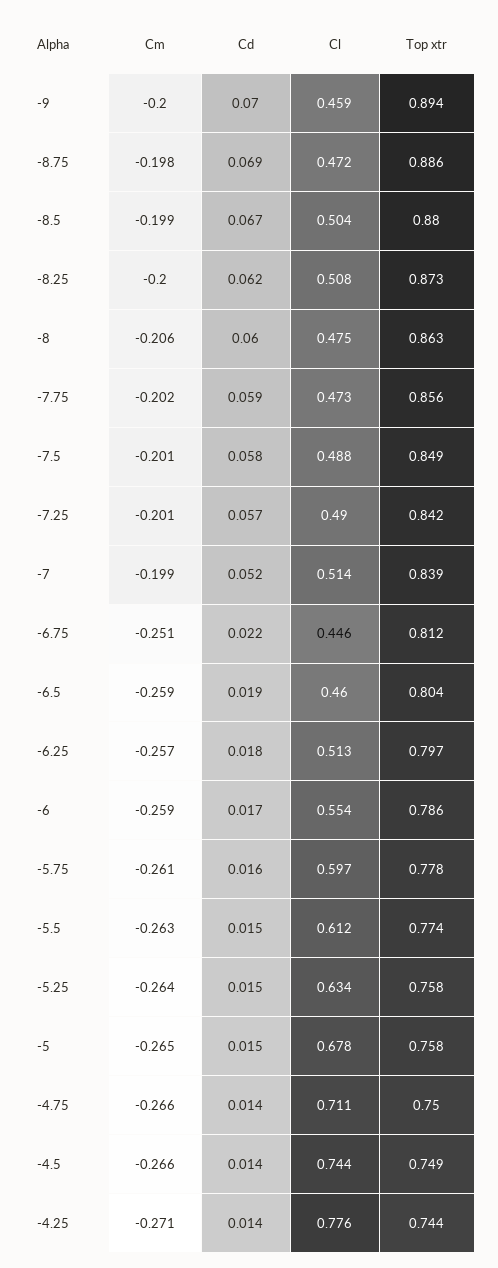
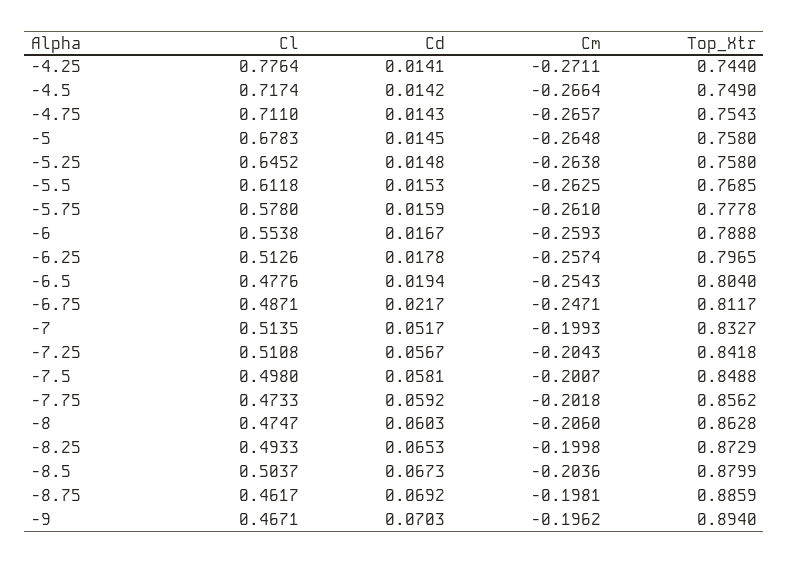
  {
    "Cm": {
-     "-9": -0.2,
+     "-9": -0.1962,
      "-8.75": -0.1981,
-     "-8.5": -0.199,
+     "-8.5": -0.2036,
      "-8.25": -0.1998,
      "-8": -0.206,
      "-7.75": -0.2018,
      "-7.5": -0.2007,
-     "-7.25": -0.201,
+     "-7.25": -0.2043,
      "-7": -0.1993,
-     "-6.75": -0.251,
+     "-6.75": -0.2471,
-     "-6.5": -0.259,
+     "-6.5": -0.2543,
      "-6.25": -0.2574,
      "-6": -0.2593,
      "-5.75": -0.261,
      "-5.5": -0.2625,
      "-5.25": -0.2638,
      "-5": -0.2648,
      "-4.75": -0.2657,
      "-4.5": -0.2664,
      "-4.25": -0.2711
    },
    "Cd": {
      "-9": 0.0703,
      "-8.75": 0.0692,
      "-8.5": 0.0673,
-     "-8.25": 0.062,
+     "-8.25": 0.0653,
      "-8": 0.0603,
      "-7.75": 0.0592,
      "-7.5": 0.0581,
      "-7.25": 0.0567,
      "-7": 0.0517,
      "-6.75": 0.0217,
      "-6.5": 0.0194,
      "-6.25": 0.0178,
      "-6": 0.0167,
      "-5.75": 0.0159,
      "-5.5": 0.0153,
      "-5.25": 0.0148,
      "-5": 0.0145,
      "-4.75": 0.0143,
      "-4.5": 0.0142,
      "-4.25": 0.0141
    },
    "Cl": {
-     "-9": 0.459,
+     "-9": 0.4671,
-     "-8.75": 0.472,
+     "-8.75": 0.4617,
      "-8.5": 0.5037,
-     "-8.25": 0.508,
+     "-8.25": 0.4933,
      "-8": 0.4747,
      "-7.75": 0.4733,
-     "-7.5": 0.488,
+     "-7.5": 0.498,
-     "-7.25": 0.49,
+     "-7.25": 0.5108,
      "-7": 0.5135,
-     "-6.75": 0.446,
+     "-6.75": 0.4871,
-     "-6.5": 0.46,
+     "-6.5": 0.4776,
      "-6.25": 0.5126,
      "-6": 0.5538,
-     "-5.75": 0.597,
+     "-5.75": 0.578,
      "-5.5": 0.6118,
-     "-5.25": 0.634,
+     "-5.25": 0.6452,
      "-5": 0.6783,
      "-4.75": 0.711,
-     "-4.5": 0.744,
+     "-4.5": 0.7174,
      "-4.25": 0.7764
    },
    "Top xtr": {
      "-9": 0.894,
      "-8.75": 0.8859,
      "-8.5": 0.8799,
      "-8.25": 0.8729,
      "-8": 0.8628,
      "-7.75": 0.8562,
      "-7.5": 0.8488,
      "-7.25": 0.8418,
-     "-7": 0.839,
+     "-7": 0.8327,
      "-6.75": 0.8117,
      "-6.5": 0.804,
      "-6.25": 0.7965,
-     "-6": 0.786,
+     "-6": 0.7888,
      "-5.75": 0.7778,
-     "-5.5": 0.774,
+     "-5.5": 0.7685,
      "-5.25": 0.758,
      "-5": 0.758,
-     "-4.75": 0.75,
+     "-4.75": 0.7543,
      "-4.5": 0.749,
      "-4.25": 0.744
    }
  }

